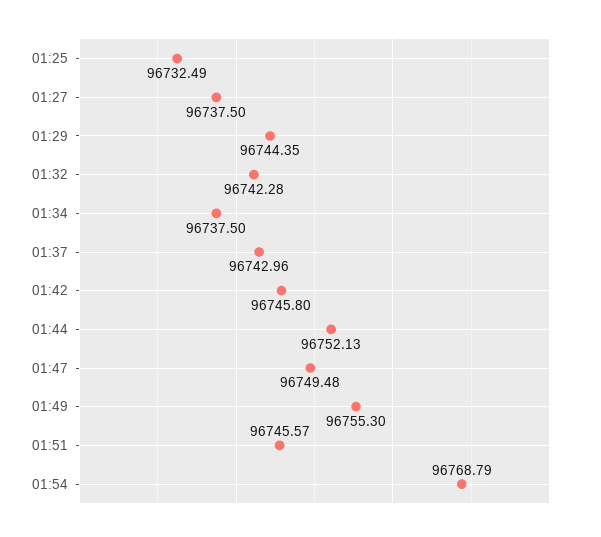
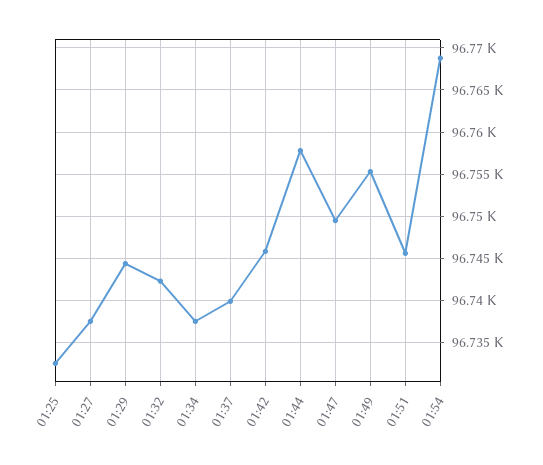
  {
    "01:25": 96732.49,
    "01:27": 96737.5,
    "01:29": 96744.35,
    "01:32": 96742.28,
    "01:34": 96737.5,
-   "01:37": 96742.96,
+   "01:37": 96740,
    "01:42": 96745.8,
-   "01:44": 96752.13,
+   "01:44": 96758,
    "01:47": 96749.48,
    "01:49": 96755.3,
    "01:51": 96745.57,
    "01:54": 96768.79
  }

